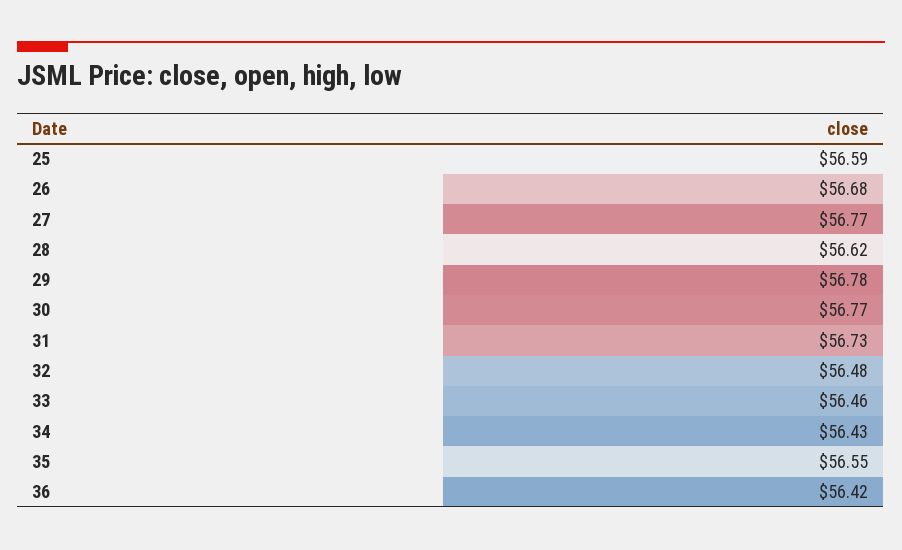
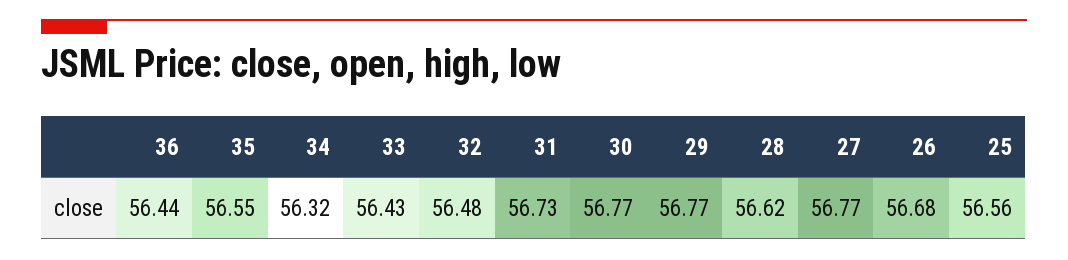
  {
-   "25": 56.59,
+   "25": 56.56,
    "26": 56.68,
    "27": 56.77,
    "28": 56.62,
-   "29": 56.78,
+   "29": 56.77,
    "30": 56.77,
    "31": 56.73,
    "32": 56.48,
-   "33": 56.46,
+   "33": 56.43,
-   "34": 56.43,
+   "34": 56.32,
    "35": 56.55,
-   "36": 56.42
+   "36": 56.44
  }

